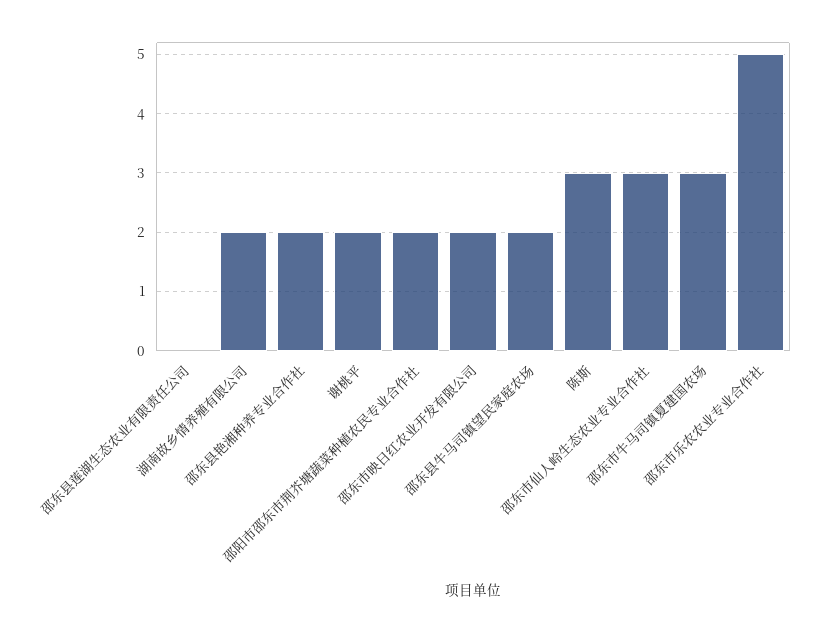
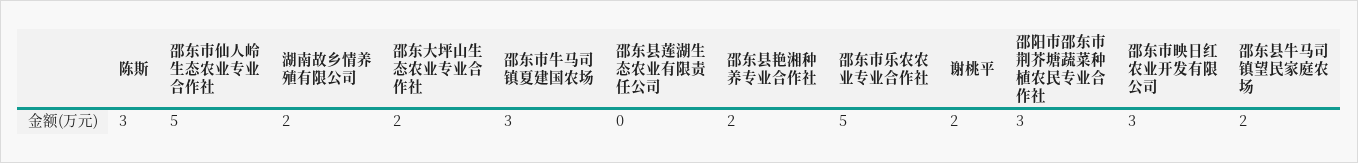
  {
    "邵东县莲湖生态农业有限责任公司": 0,
    "湖南故乡情养殖有限公司": 2,
    "邵东县艳湘种养专业合作社": 2,
    "谢桃平": 2,
-   "邵阳市邵东市荆芥塘蔬菜种植农民专业合作社": 2,
+   "邵阳市邵东市荆芥塘蔬菜种植农民专业合作社": 3,
-   "邵东市映日红农业开发有限公司": 2,
+   "邵东市映日红农业开发有限公司": 3,
    "邵东县牛马司镇望民家庭农场": 2,
    "陈斯": 3,
-   "邵东市仙人岭生态农业专业合作社": 3,
+   "邵东市仙人岭生态农业专业合作社": 5,
    "邵东市牛马司镇夏建国农场": 3,
-   "邵东市乐农农业专业合作社": 5
+   "邵东市乐农农业专业合作社": 5,
+   "邵东大坪山生态农业专业合作社": 2
  }

